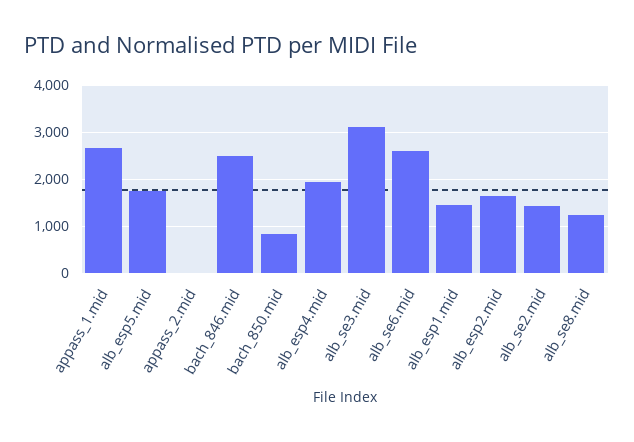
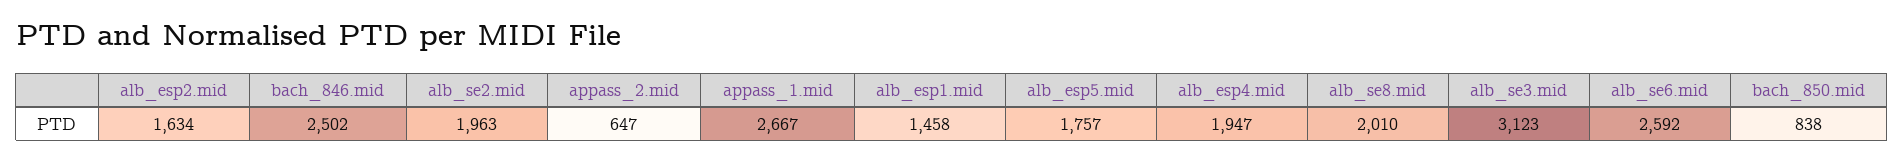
  {
    "appass_1.mid": 2667,
    "alb_esp5.mid": 1757,
-   "appass_2.mid": 0,
+   "appass_2.mid": 647,
    "bach_846.mid": 2502,
    "bach_850.mid": 838,
    "alb_esp4.mid": 1947,
    "alb_se3.mid": 3123,
    "alb_se6.mid": 2592,
    "alb_esp1.mid": 1458,
    "alb_esp2.mid": 1634,
-   "alb_se2.mid": 1400,
+   "alb_se2.mid": 1963,
-   "alb_se8.mid": 1200
+   "alb_se8.mid": 2010
  }

